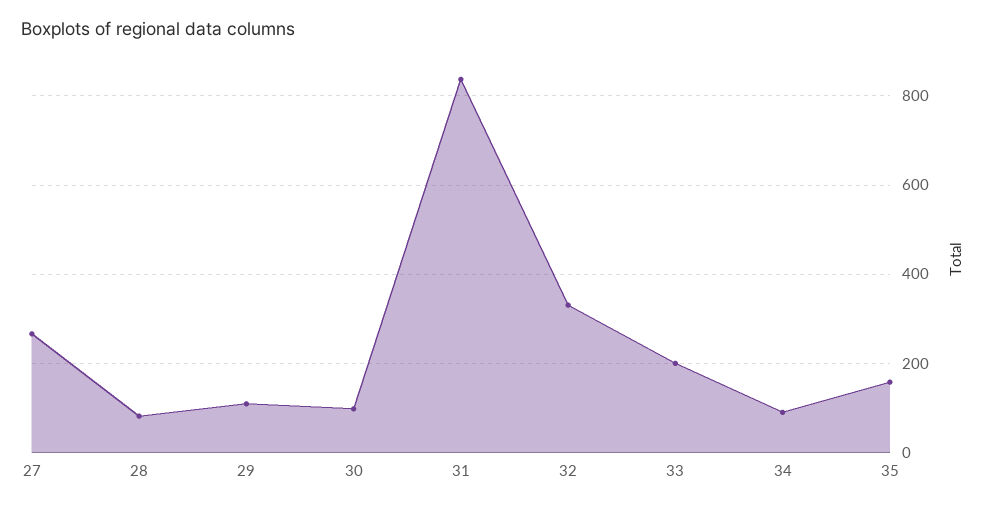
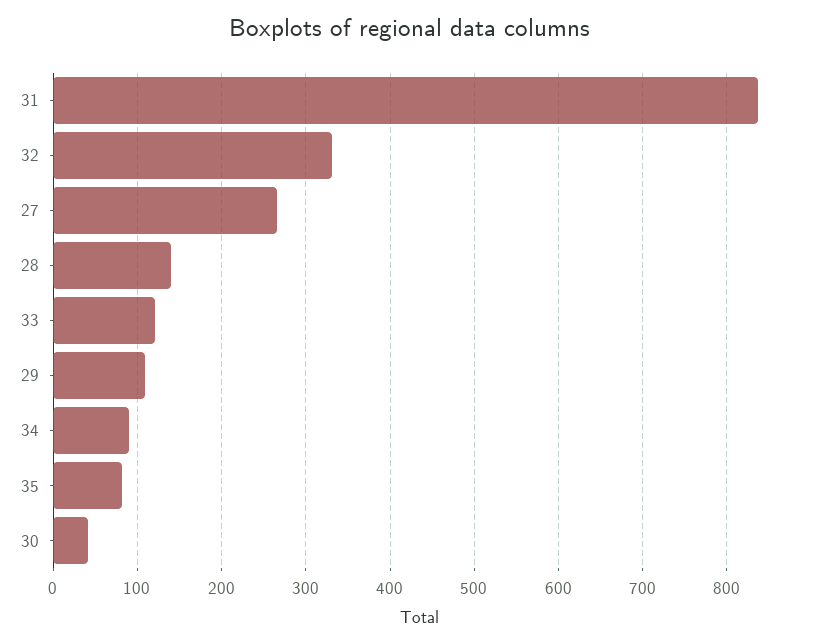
  {
    "27": 270,
-   "28": 80,
+   "28": 140,
    "29": 110,
-   "30": 100,
+   "30": 40,
    "31": 840,
    "32": 330,
-   "33": 200,
+   "33": 120,
    "34": 90,
-   "35": 160
+   "35": 80
  }

